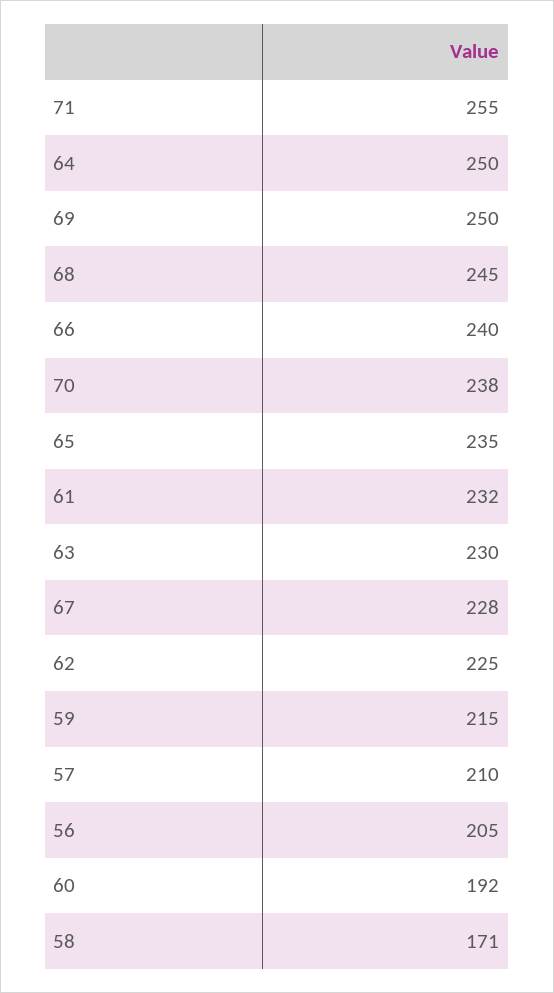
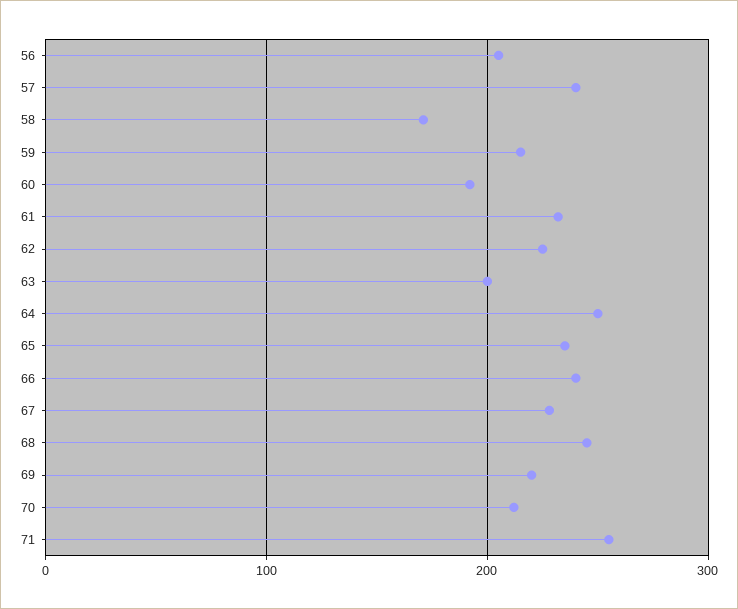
  {
    "71": 255,
    "64": 250,
-   "69": 250,
+   "69": 220,
    "68": 245,
    "66": 240,
-   "70": 238,
+   "70": 210,
    "65": 235,
    "61": 232,
-   "63": 230,
+   "63": 200,
    "67": 228,
    "62": 225,
    "59": 215,
-   "57": 210,
+   "57": 240,
    "56": 205,
    "60": 192,
    "58": 171
  }

